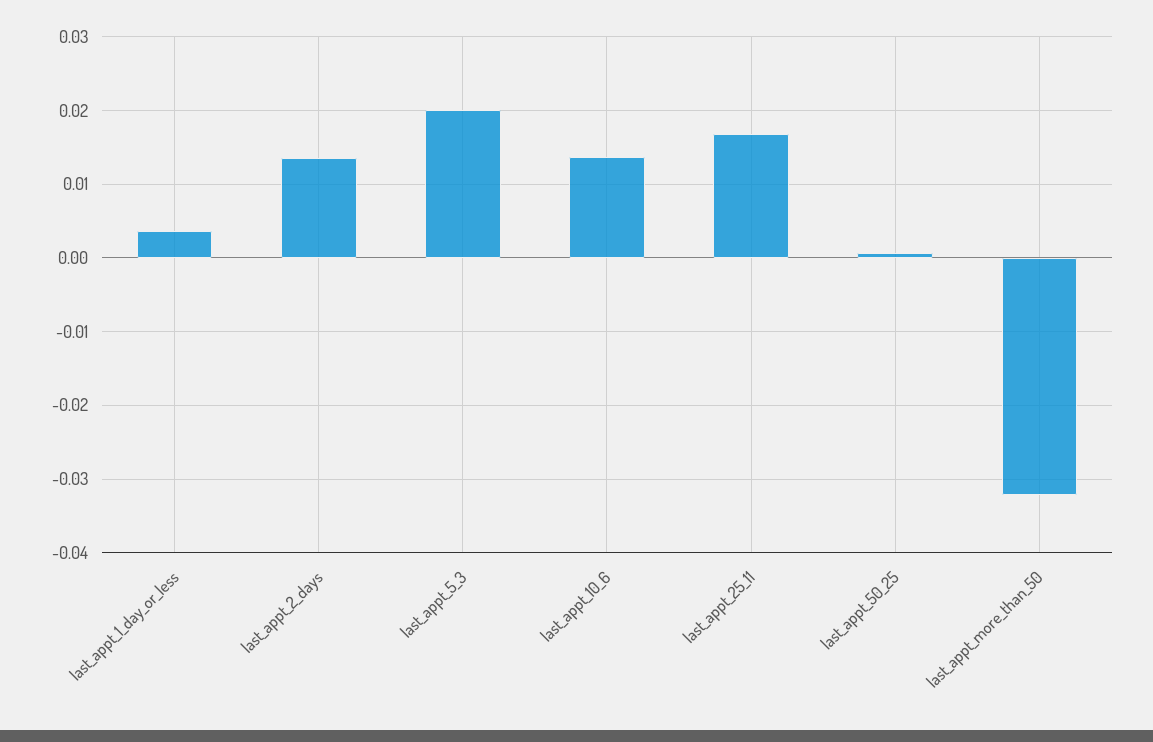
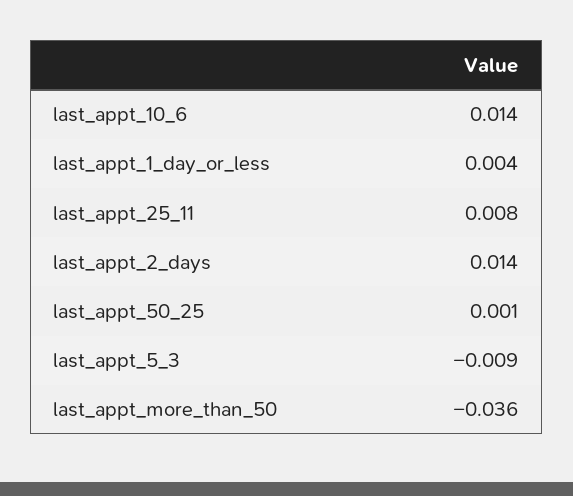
  {
    "last_appt_1_day_or_less": 0.004,
    "last_appt_2_days": 0.014,
-   "last_appt_5_3": 0.02,
+   "last_appt_5_3": -0.009,
    "last_appt_10_6": 0.014,
-   "last_appt_25_11": 0.017,
+   "last_appt_25_11": 0.008,
    "last_appt_50_25": 0.001,
-   "last_appt_more_than_50": -0.032
+   "last_appt_more_than_50": -0.036
  }

